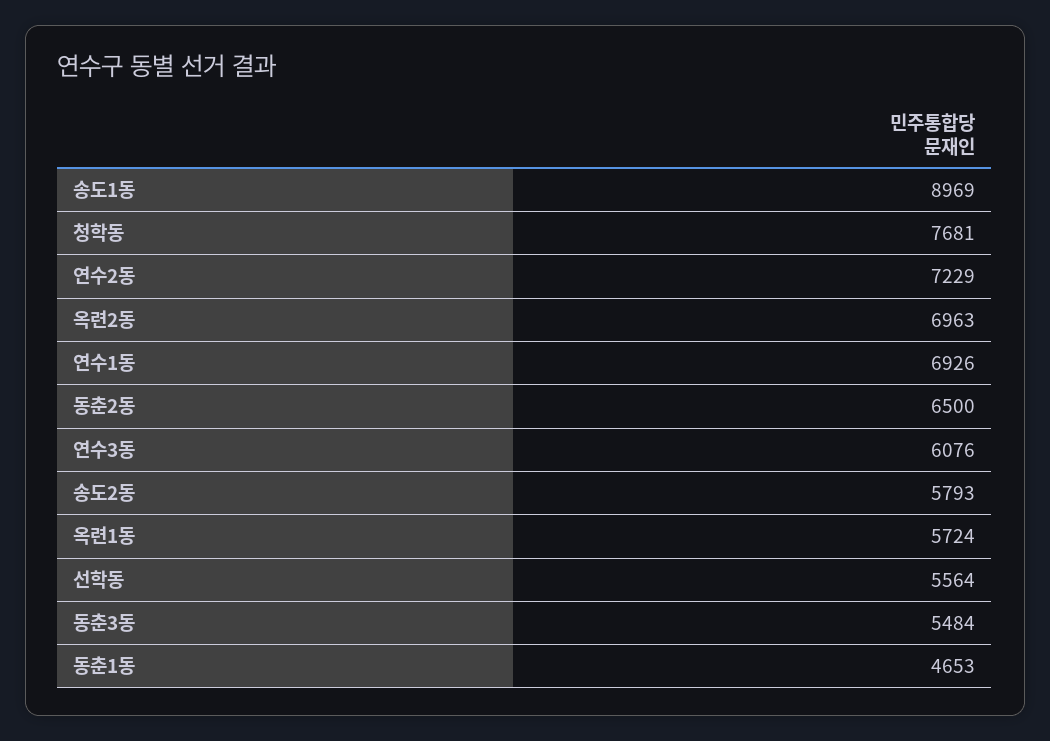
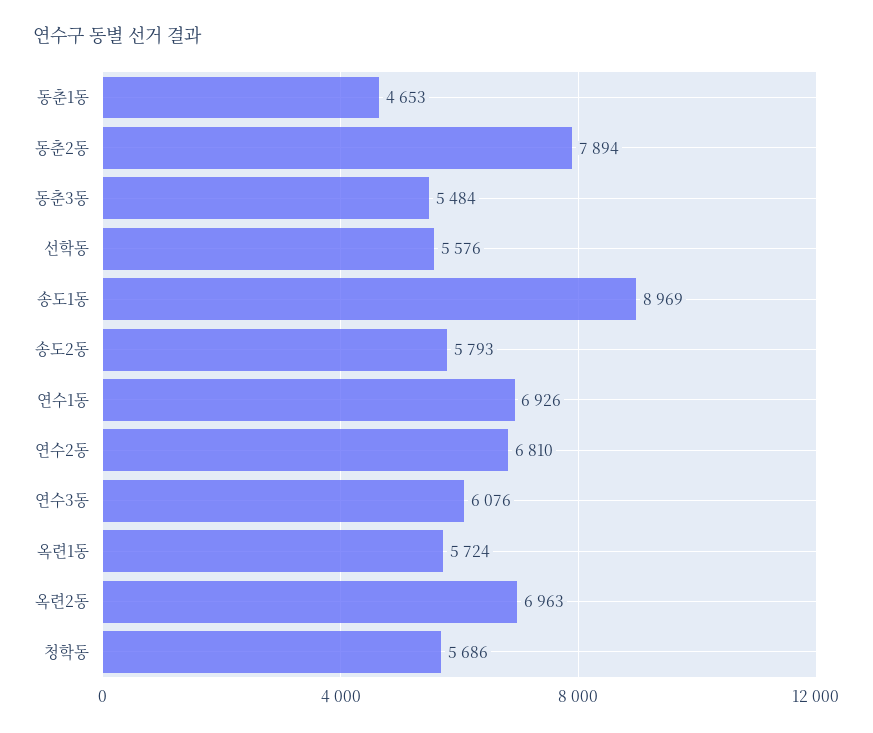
  {
    "송도1동": 8969,
-   "청학동": 7681,
+   "청학동": 5686,
-   "연수2동": 7229,
+   "연수2동": 6810,
    "옥련2동": 6963,
    "연수1동": 6926,
-   "동춘2동": 6500,
+   "동춘2동": 7894,
    "연수3동": 6076,
    "송도2동": 5793,
    "옥련1동": 5724,
-   "선학동": 5564,
+   "선학동": 5576,
    "동춘3동": 5484,
    "동춘1동": 4653
  }

